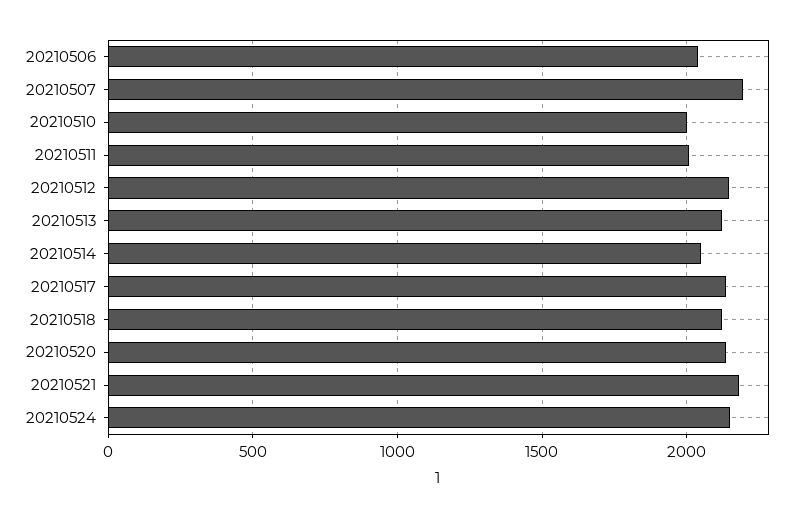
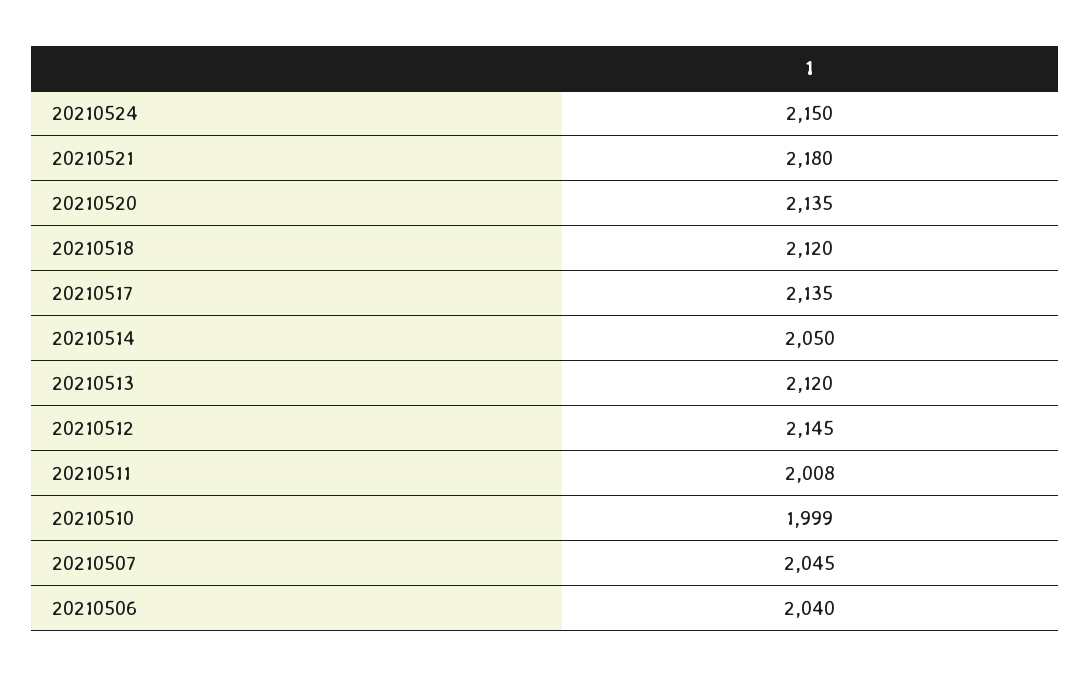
  {
    "20210506": 2040,
-   "20210507": 2200,
+   "20210507": 2045,
    "20210510": 1999,
    "20210511": 2008,
    "20210512": 2145,
    "20210513": 2120,
    "20210514": 2050,
    "20210517": 2135,
    "20210518": 2120,
    "20210520": 2135,
    "20210521": 2180,
    "20210524": 2150
  }

